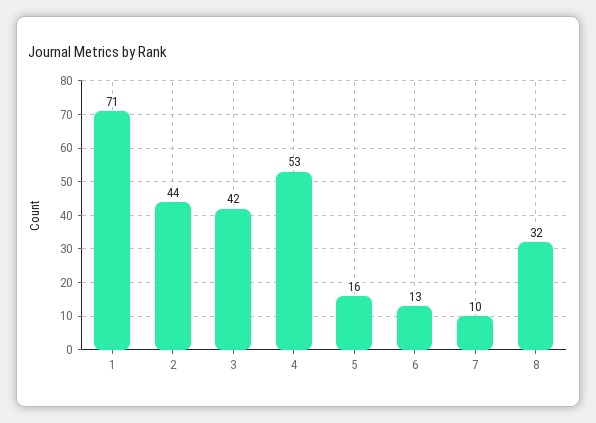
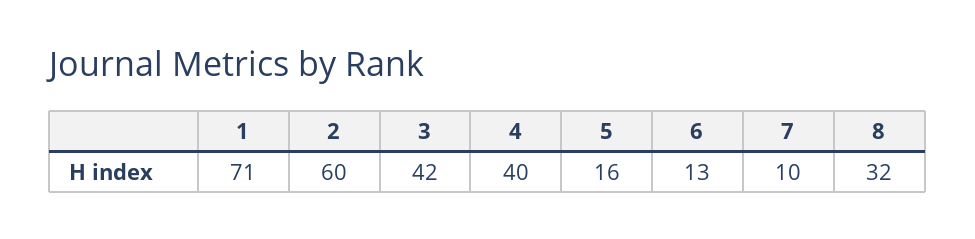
  {
    "1": 71,
-   "2": 44,
+   "2": 60,
    "3": 42,
-   "4": 53,
+   "4": 40,
    "5": 16,
    "6": 13,
    "7": 10,
    "8": 32
  }

